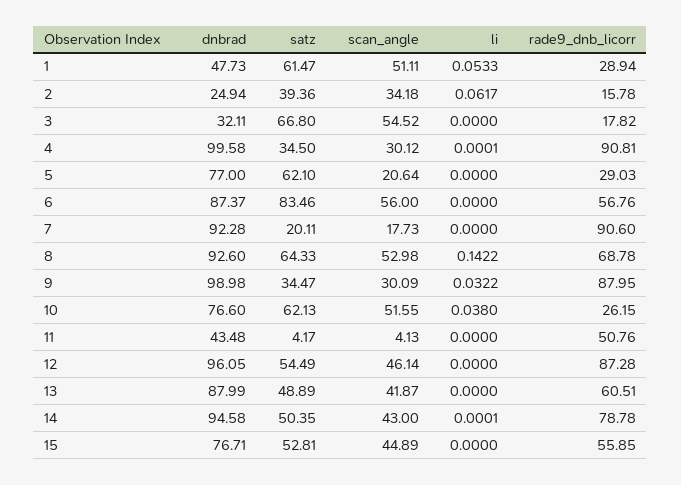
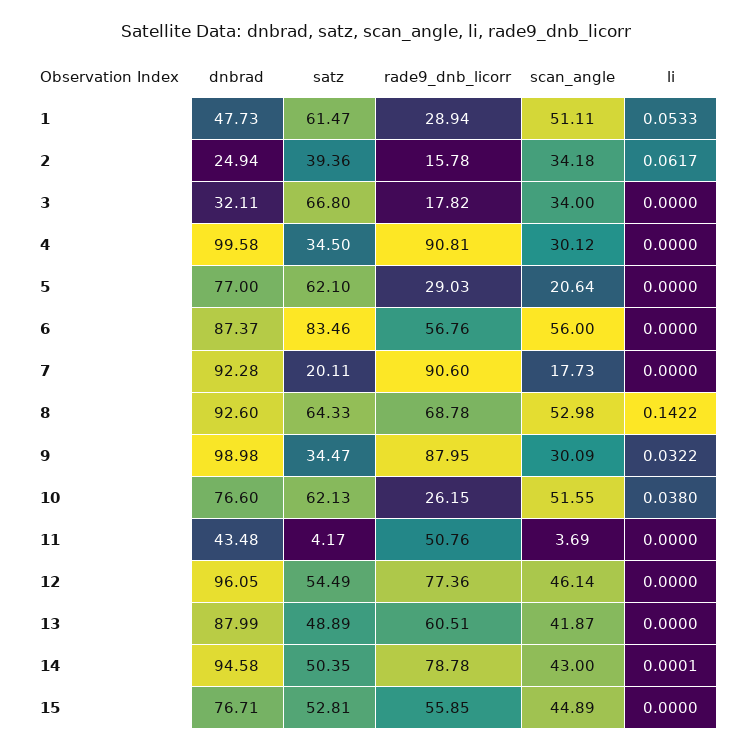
  {
    "dnbrad": {
      "1": 47.73,
      "2": 24.94,
      "3": 32.11,
      "4": 99.58,
      "5": 77,
      "6": 87.37,
      "7": 92.28,
      "8": 92.6,
      "9": 98.98,
      "10": 76.6,
      "11": 43.48,
      "12": 96.05,
      "13": 87.99,
      "14": 94.58,
      "15": 76.71
    },
    "satz": {
      "1": 61.47,
      "2": 39.36,
      "3": 66.8,
      "4": 34.5,
      "5": 62.1,
      "6": 83.46,
      "7": 20.11,
      "8": 64.33,
      "9": 34.47,
      "10": 62.13,
      "11": 4.17,
      "12": 54.49,
      "13": 48.89,
      "14": 50.35,
      "15": 52.81
    },
    "scan_angle": {
      "1": 51.11,
      "2": 34.18,
-     "3": 54.52,
+     "3": 34,
      "4": 30.12,
      "5": 20.64,
      "6": 56,
      "7": 17.73,
      "8": 52.98,
      "9": 30.09,
      "10": 51.55,
-     "11": 4.13,
+     "11": 3.69,
      "12": 46.14,
      "13": 41.87,
      "14": 43,
      "15": 44.89
    },
    "li": {
      "1": 0.0533,
      "2": 0.0617,
      "3": 0,
-     "4": 0.0001,
+     "4": 0,
      "5": 0,
      "6": 0,
      "7": 0,
      "8": 0.1422,
      "9": 0.0322,
      "10": 0.038,
      "11": 0,
      "12": 0,
      "13": 0,
      "14": 0.0001,
      "15": 0
    },
    "rade9_dnb_licorr": {
      "1": 28.94,
      "2": 15.78,
      "3": 17.82,
      "4": 90.81,
      "5": 29.03,
      "6": 56.76,
      "7": 90.6,
      "8": 68.78,
      "9": 87.95,
      "10": 26.15,
      "11": 50.76,
-     "12": 87.28,
+     "12": 77.36,
      "13": 60.51,
      "14": 78.78,
      "15": 55.85
    }
  }

